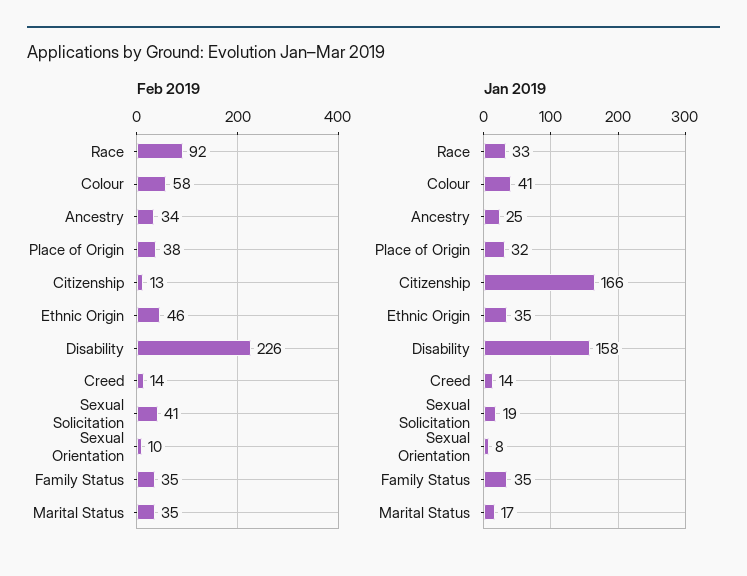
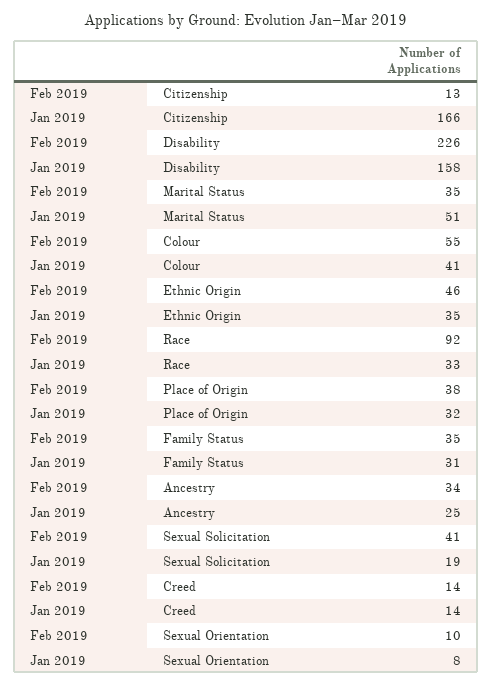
  {
    "Feb 2019": {
      "Race": 92,
-     "Colour": 58,
+     "Colour": 55,
      "Ancestry": 34,
      "Place of Origin": 38,
      "Citizenship": 13,
      "Ethnic Origin": 46,
      "Disability": 226,
      "Creed": 14,
      "Sexual Solicitation": 41,
      "Sexual Orientation": 10,
      "Family Status": 35,
      "Marital Status": 35
    },
    "Jan 2019": {
      "Race": 33,
      "Colour": 41,
      "Ancestry": 25,
      "Place of Origin": 32,
      "Citizenship": 166,
      "Ethnic Origin": 35,
      "Disability": 158,
      "Creed": 14,
      "Sexual Solicitation": 19,
      "Sexual Orientation": 8,
-     "Family Status": 35,
+     "Family Status": 31,
-     "Marital Status": 17
+     "Marital Status": 51
    }
  }

